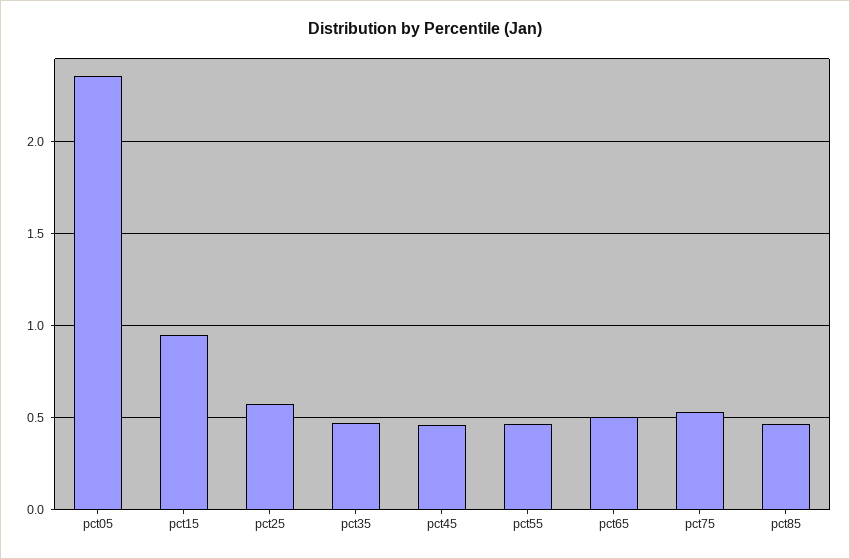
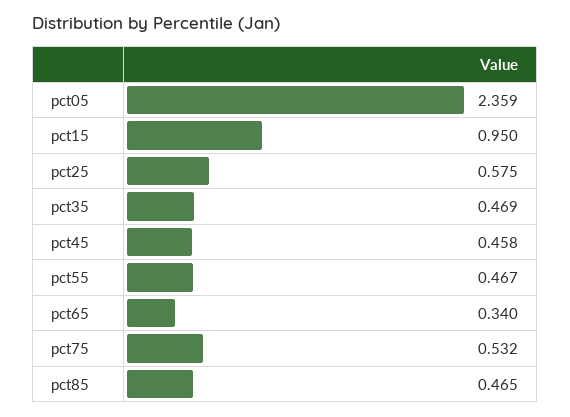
  {
    "pct05": 2.359,
    "pct15": 0.95,
    "pct25": 0.575,
    "pct35": 0.469,
    "pct45": 0.458,
    "pct55": 0.467,
-   "pct65": 0.5,
+   "pct65": 0.34,
    "pct75": 0.532,
    "pct85": 0.465
  }

